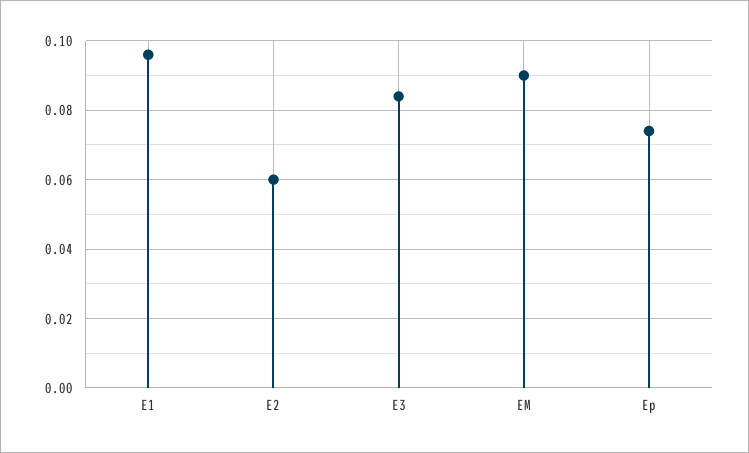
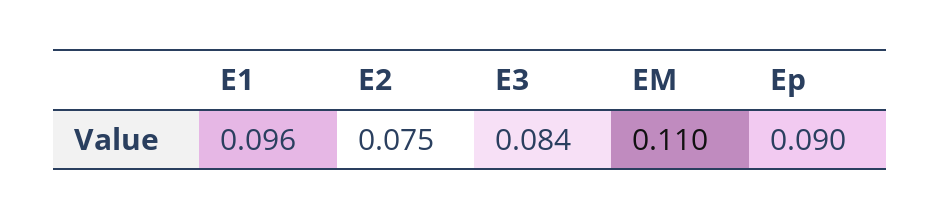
  {
    "E1": 0.096,
-   "E2": 0.06,
+   "E2": 0.075,
    "E3": 0.084,
-   "EM": 0.09,
+   "EM": 0.11,
-   "Ep": 0.075
+   "Ep": 0.09
  }

